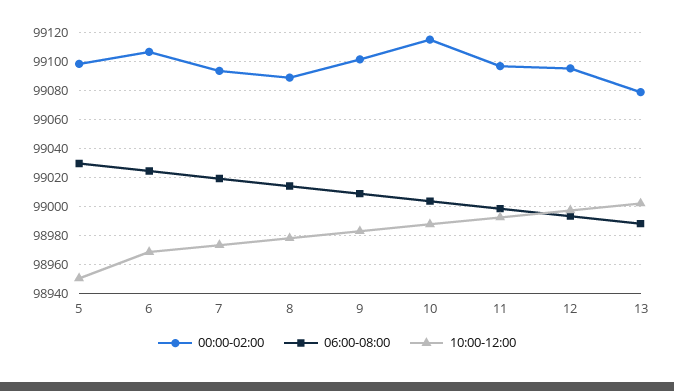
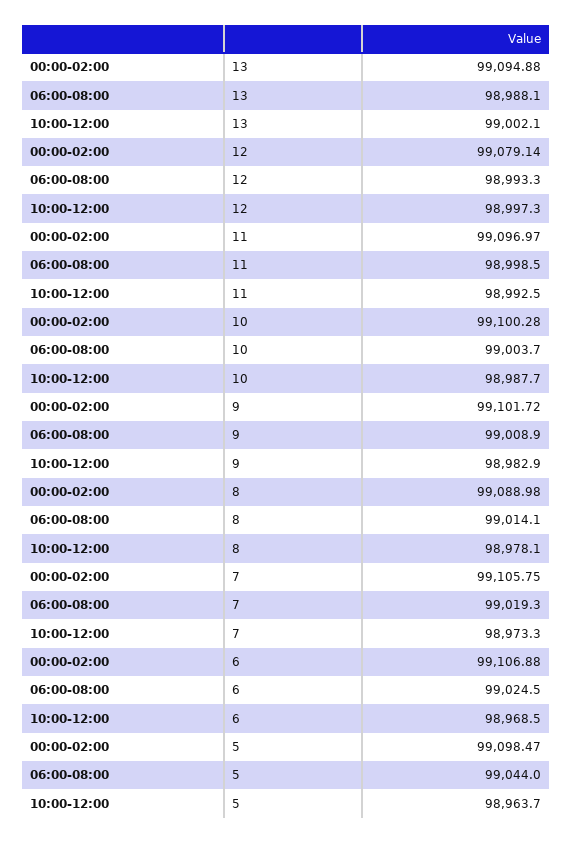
  {
    "00:00-02:00": {
      "5": 99098.47,
      "6": 99106.88,
-     "7": 99095,
+     "7": 99105.75,
      "8": 99088.98,
      "9": 99101.72,
-     "10": 99115,
+     "10": 99100.28,
      "11": 99096.97,
-     "12": 99095,
+     "12": 99079.14,
-     "13": 99080
+     "13": 99094.88
    },
    "06:00-08:00": {
-     "5": 99030,
+     "5": 99044,
      "6": 99024.5,
      "7": 99019.3,
      "8": 99014.1,
      "9": 99008.9,
      "10": 99003.7,
      "11": 98998.5,
      "12": 98993.3,
      "13": 98988.1
    },
    "10:00-12:00": {
-     "5": 98950,
+     "5": 98963.7,
      "6": 98968.5,
      "7": 98973.3,
      "8": 98978.1,
      "9": 98982.9,
      "10": 98987.7,
      "11": 98992.5,
      "12": 98997.3,
      "13": 99002.1
    }
  }

